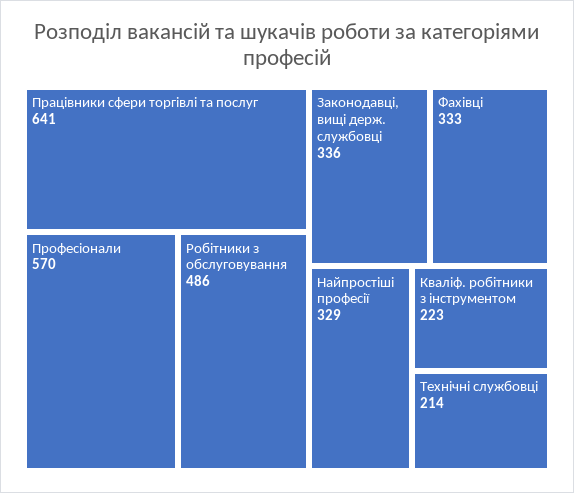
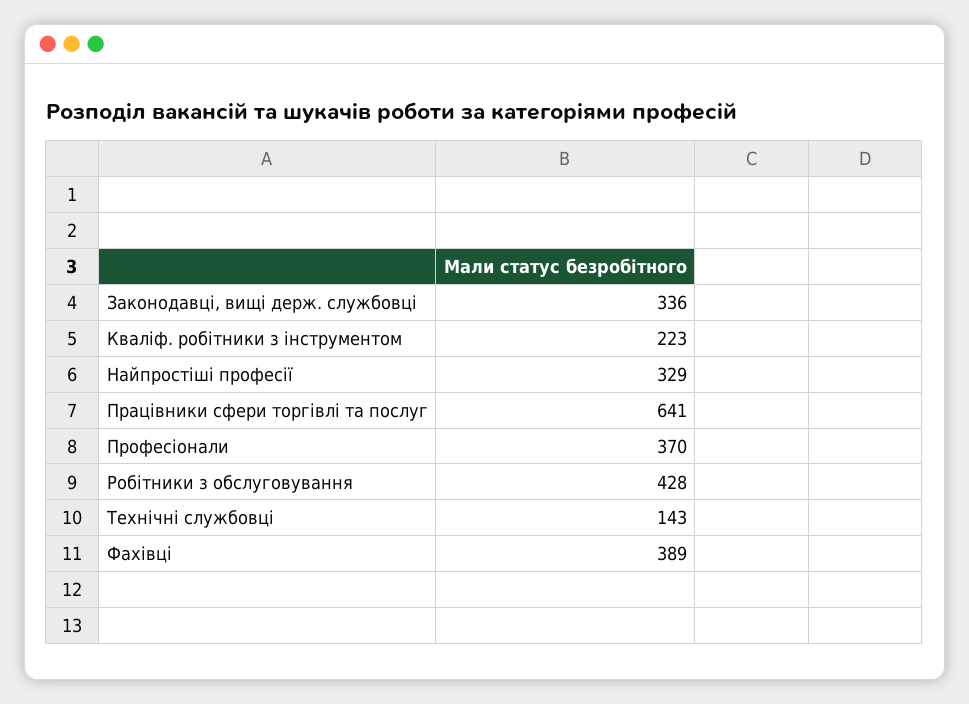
  {
    "Працівники сфери торгівлі та послуг": 641,
-   "Професіонали": 570,
+   "Професіонали": 370,
-   "Робітники з обслуговування": 486,
+   "Робітники з обслуговування": 428,
    "Законодавці, вищі держ. службовці": 336,
-   "Фахівці": 333,
+   "Фахівці": 389,
    "Найпростіші професії": 329,
    "Кваліф. робітники з інструментом": 223,
-   "Технічні службовці": 214
+   "Технічні службовці": 143
  }

